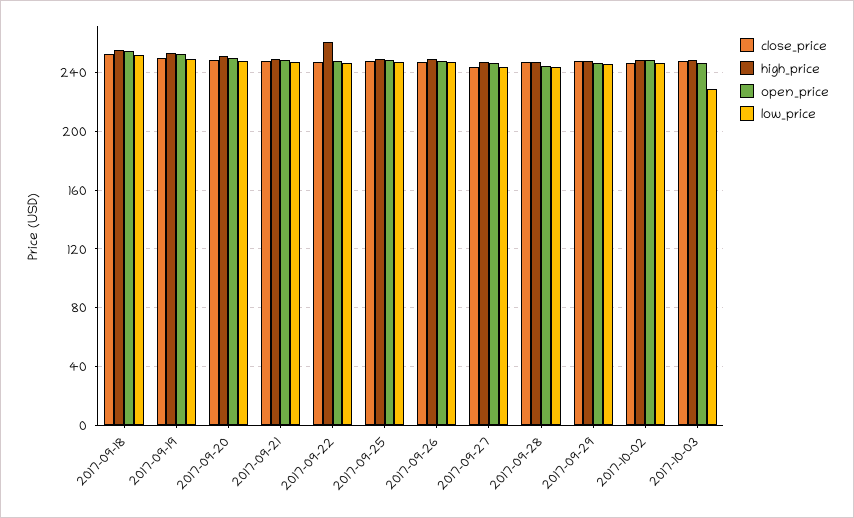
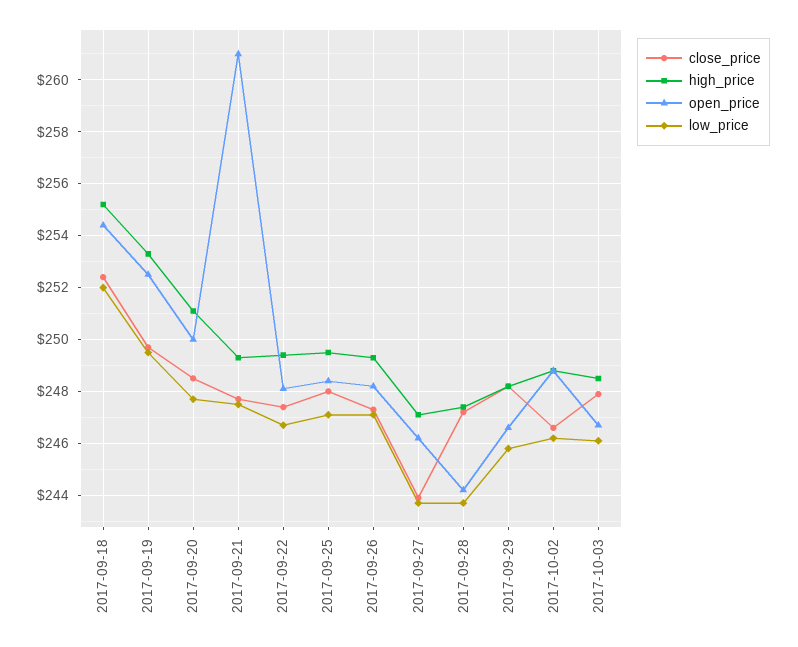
  {
    "close_price": {
      "2017-09-18": 252.5,
      "2017-09-19": 249.5,
      "2017-09-20": 248.5,
      "2017-09-21": 247.5,
      "2017-09-22": 247.5,
      "2017-09-25": 248,
      "2017-09-26": 247.5,
      "2017-09-27": 244,
      "2017-09-28": 247,
      "2017-09-29": 248,
      "2017-10-02": 246.5,
      "2017-10-03": 248
    },
    "high_price": {
      "2017-09-18": 255,
      "2017-09-19": 253.5,
      "2017-09-20": 251,
      "2017-09-21": 249.5,
-     "2017-09-22": 260,
+     "2017-09-22": 249.5,
      "2017-09-25": 249.5,
      "2017-09-26": 249.5,
      "2017-09-27": 247,
      "2017-09-28": 247.5,
      "2017-09-29": 248,
      "2017-10-02": 249,
      "2017-10-03": 248.5
    },
    "open_price": {
      "2017-09-18": 254.5,
      "2017-09-19": 252.5,
      "2017-09-20": 250,
-     "2017-09-21": 250,
+     "2017-09-21": 261,
      "2017-09-22": 248,
      "2017-09-25": 248.5,
      "2017-09-26": 248,
      "2017-09-27": 246,
      "2017-09-28": 244,
      "2017-09-29": 246.5,
      "2017-10-02": 249,
      "2017-10-03": 246.5
    },
    "low_price": {
      "2017-09-18": 252,
      "2017-09-19": 249.5,
      "2017-09-20": 247.5,
      "2017-09-21": 247.5,
      "2017-09-22": 246.5,
      "2017-09-25": 247,
      "2017-09-26": 247,
      "2017-09-27": 243.5,
      "2017-09-28": 243.5,
      "2017-09-29": 246,
      "2017-10-02": 246,
-     "2017-10-03": 230
+     "2017-10-03": 246
    }
  }

